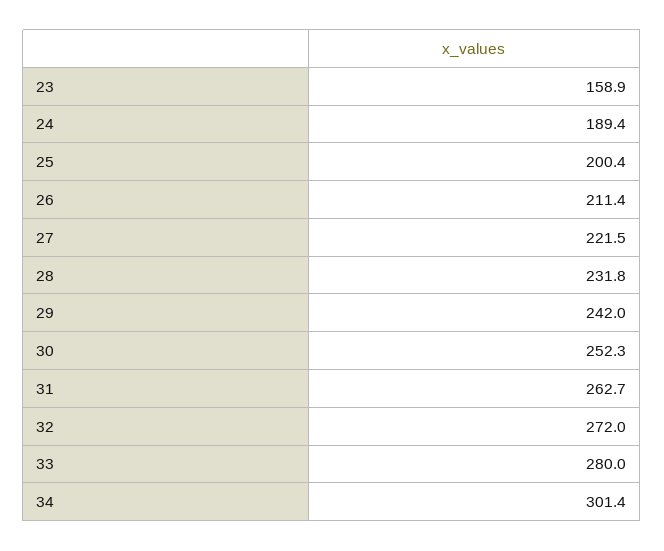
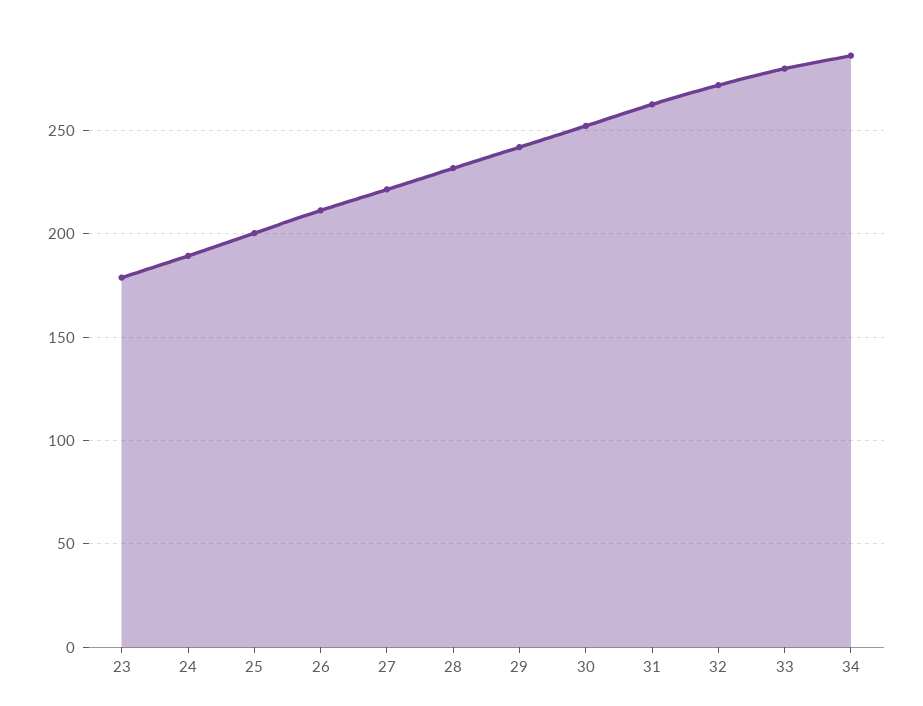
  {
-   "23": 158.9,
+   "23": 180,
    "24": 189.4,
    "25": 200.4,
    "26": 211.4,
    "27": 221.5,
    "28": 231.8,
    "29": 242,
    "30": 252.3,
    "31": 262.7,
    "32": 272,
    "33": 280,
-   "34": 301.4
+   "34": 285
  }

